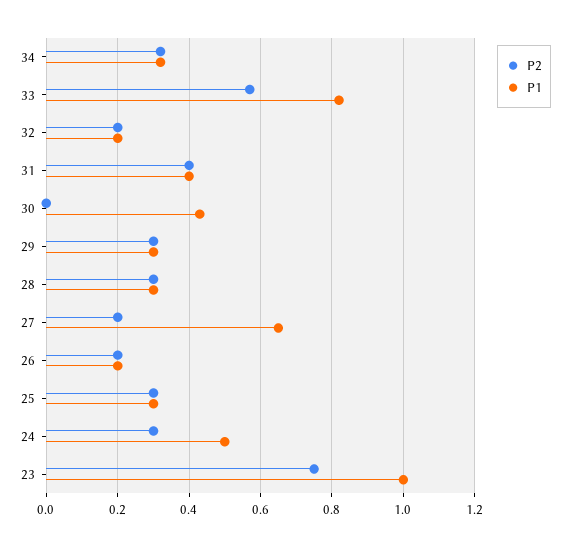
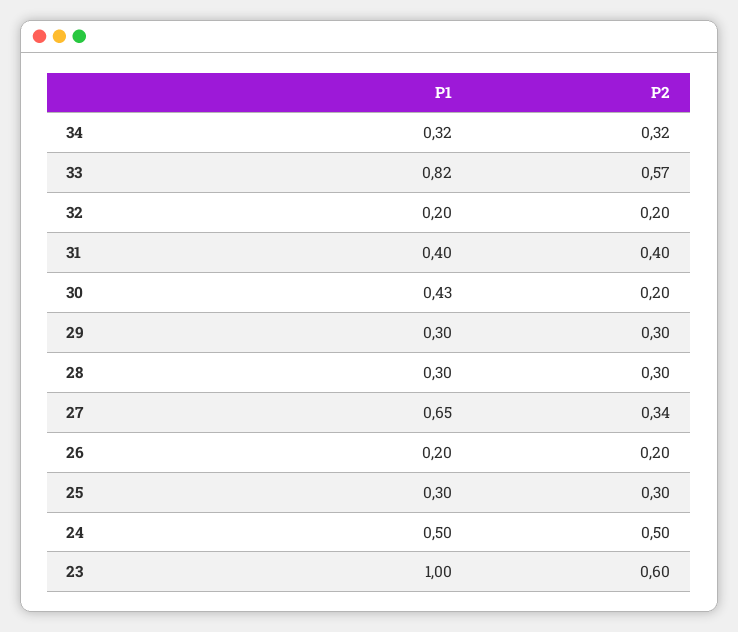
  {
    "P2": {
      "34": 0.32,
      "33": 0.57,
      "32": 0.2,
      "31": 0.4,
-     "30": 0,
+     "30": 0.2,
      "29": 0.3,
      "28": 0.3,
-     "27": 0.2,
+     "27": 0.34,
      "26": 0.2,
      "25": 0.3,
-     "24": 0.3,
+     "24": 0.5,
-     "23": 0.75
+     "23": 0.6
    },
    "P1": {
      "34": 0.32,
      "33": 0.82,
      "32": 0.2,
      "31": 0.4,
      "30": 0.43,
      "29": 0.3,
      "28": 0.3,
      "27": 0.65,
      "26": 0.2,
      "25": 0.3,
      "24": 0.5,
      "23": 1
    }
  }

